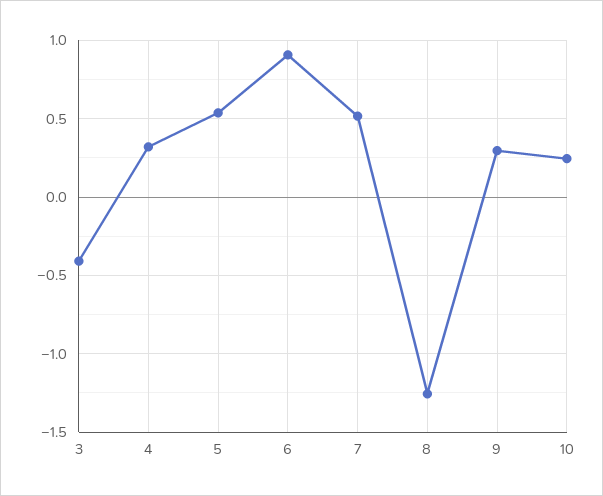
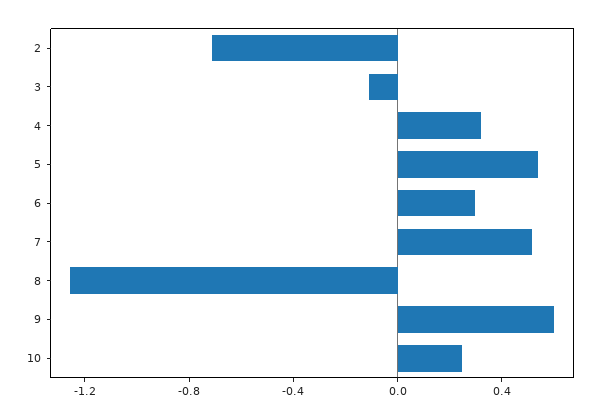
  {
-   "3": -0.4,
+   "3": -0.1,
    "4": 0.3,
    "5": 0.55,
-   "6": 0.9,
+   "6": 0.3,
    "7": 0.5,
    "8": -1.25,
-   "9": 0.3,
+   "9": 0.6,
-   "10": 0.25
+   "10": 0.25,
+   "2": -0.7
  }

